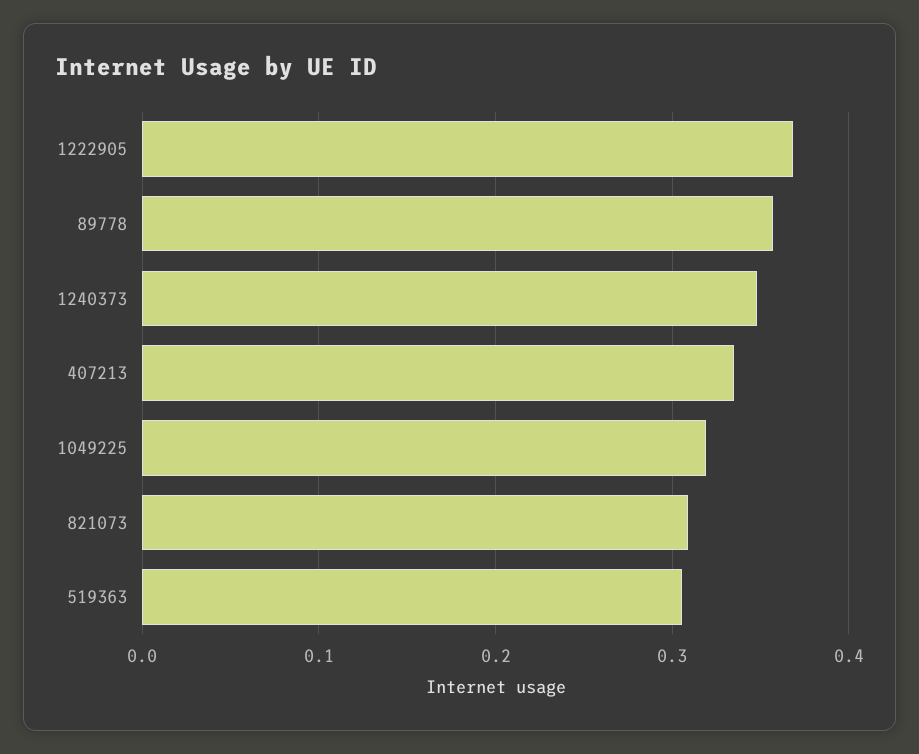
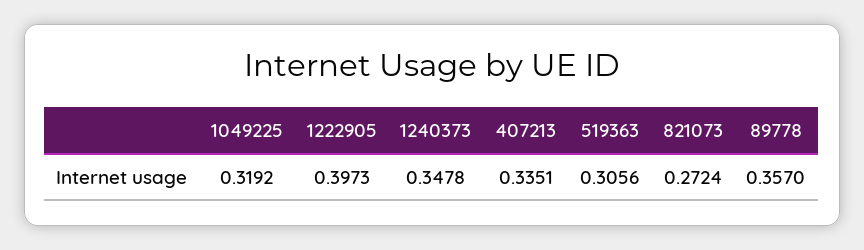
  {
-   "1222905": 0.37,
+   "1222905": 0.3973,
    "89778": 0.357,
    "1240373": 0.3478,
    "407213": 0.3351,
    "1049225": 0.3192,
-   "821073": 0.31,
+   "821073": 0.2724,
    "519363": 0.3056
  }

